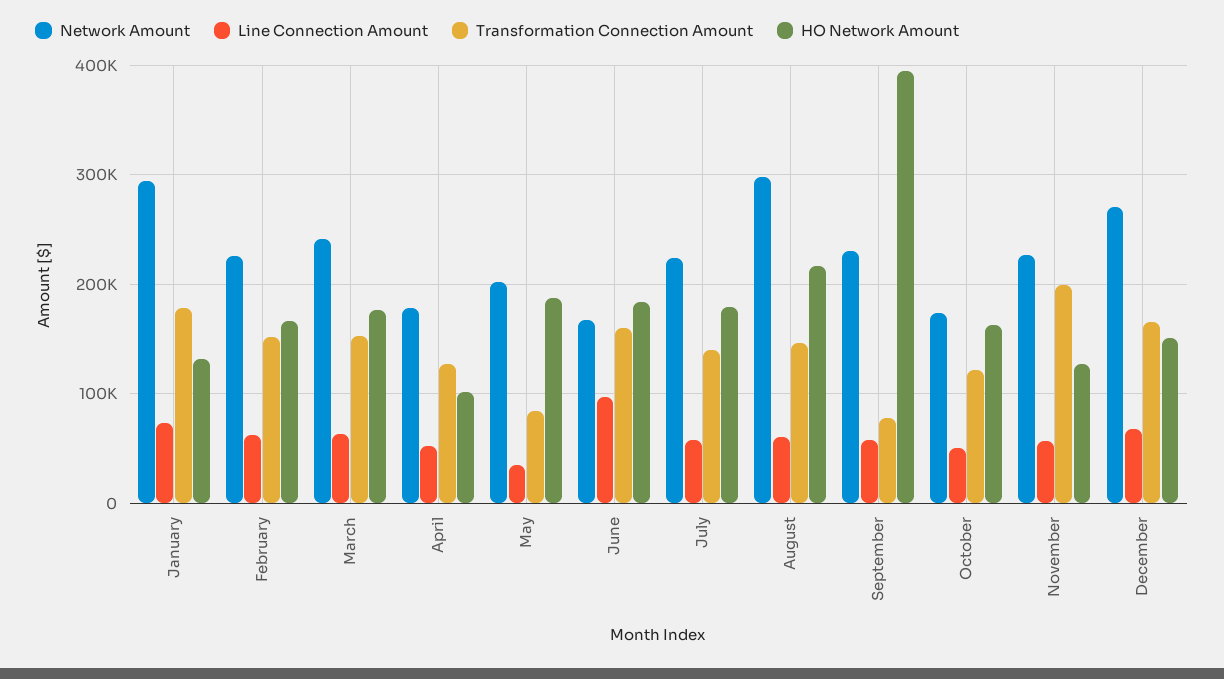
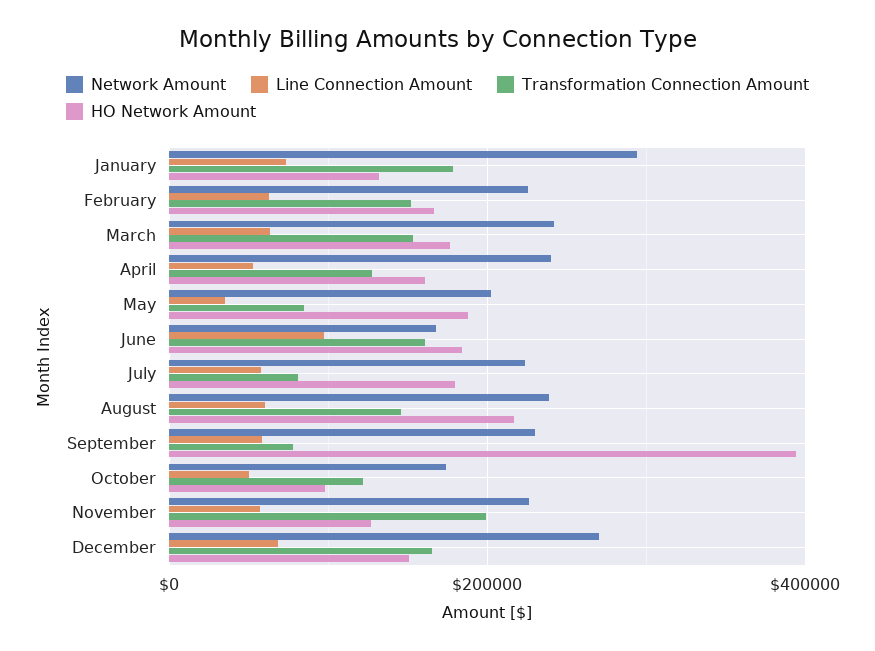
  {
    "Network Amount": {
      "January": 290000,
      "February": 230000,
      "March": 240000,
-     "April": 180000,
+     "April": 240000,
      "May": 200000,
      "June": 170000,
      "July": 220000,
-     "August": 300000,
+     "August": 240000,
      "September": 230000,
      "October": 170000,
      "November": 230000,
      "December": 270000
    },
    "Line Connection Amount": {
      "January": 70000,
      "February": 60000,
      "March": 60000,
      "April": 50000,
      "May": 30000,
      "June": 100000,
      "July": 60000,
      "August": 60000,
      "September": 60000,
      "October": 50000,
      "November": 60000,
      "December": 70000
    },
    "Transformation Connection Amount": {
      "January": 180000,
      "February": 150000,
      "March": 150000,
      "April": 130000,
      "May": 80000,
      "June": 160000,
-     "July": 140000,
+     "July": 80000,
      "August": 150000,
      "September": 80000,
      "October": 120000,
      "November": 200000,
      "December": 170000
    },
    "HO Network Amount": {
      "January": 130000,
      "February": 170000,
      "March": 180000,
-     "April": 100000,
+     "April": 160000,
      "May": 190000,
      "June": 180000,
      "July": 180000,
      "August": 220000,
      "September": 390000,
-     "October": 160000,
+     "October": 100000,
      "November": 130000,
      "December": 150000
    }
  }

